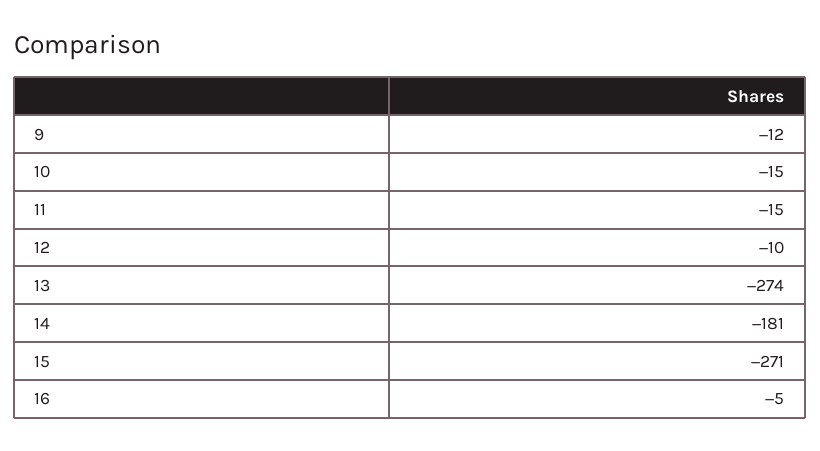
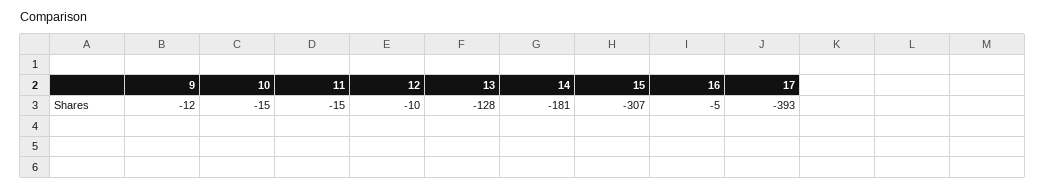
  {
    "9": -12,
    "10": -15,
    "11": -15,
    "12": -10,
-   "13": -274,
+   "13": -128,
    "14": -181,
-   "15": -271,
+   "15": -307,
-   "16": -5
+   "16": -5,
+   "17": -393
  }

